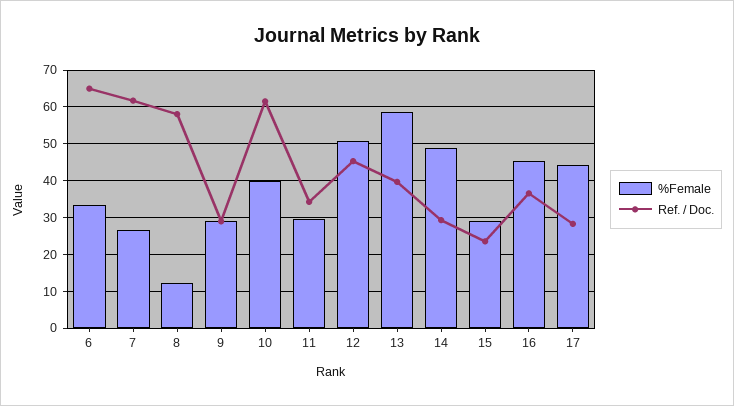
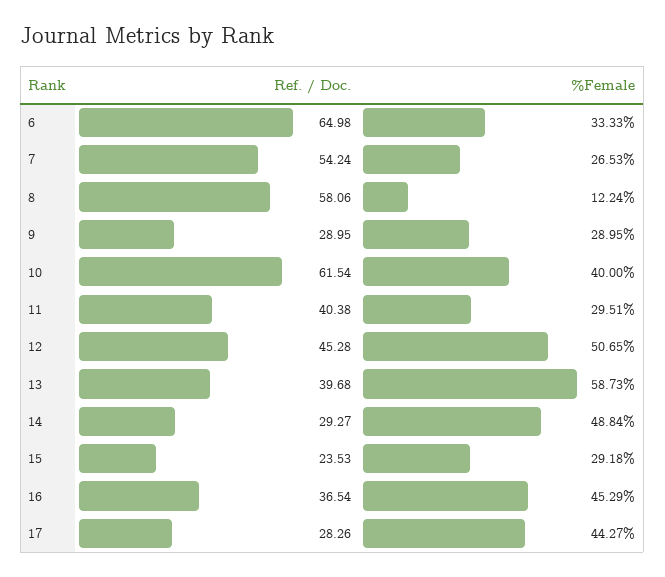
  {
    "%Female": {
      "6": 33.33,
      "7": 26.53,
      "8": 12.24,
      "9": 28.95,
      "10": 40,
      "11": 29.51,
      "12": 50.65,
      "13": 58.73,
      "14": 48.84,
      "15": 29.18,
      "16": 45.29,
      "17": 44.27
    },
    "Ref. / Doc.": {
      "6": 64.98,
-     "7": 62,
+     "7": 54.24,
      "8": 58.06,
      "9": 28.95,
      "10": 61.54,
-     "11": 34,
+     "11": 40.38,
      "12": 45.28,
      "13": 39.68,
      "14": 29.27,
      "15": 23.53,
      "16": 36.54,
      "17": 28.26
    }
  }

